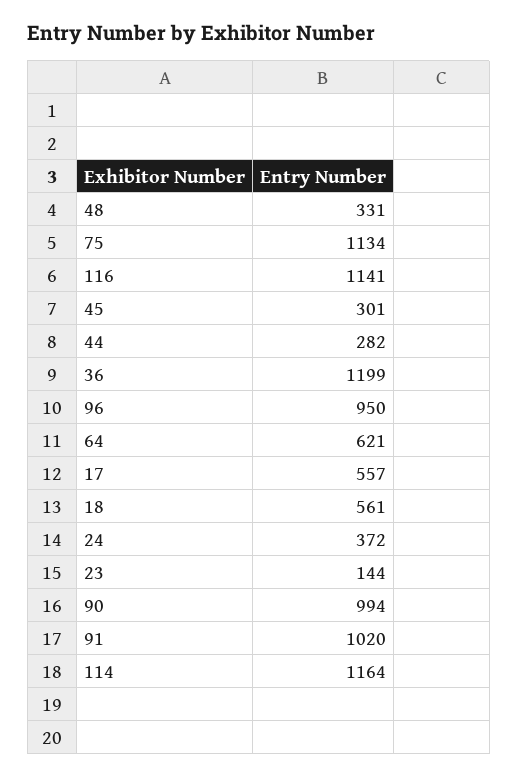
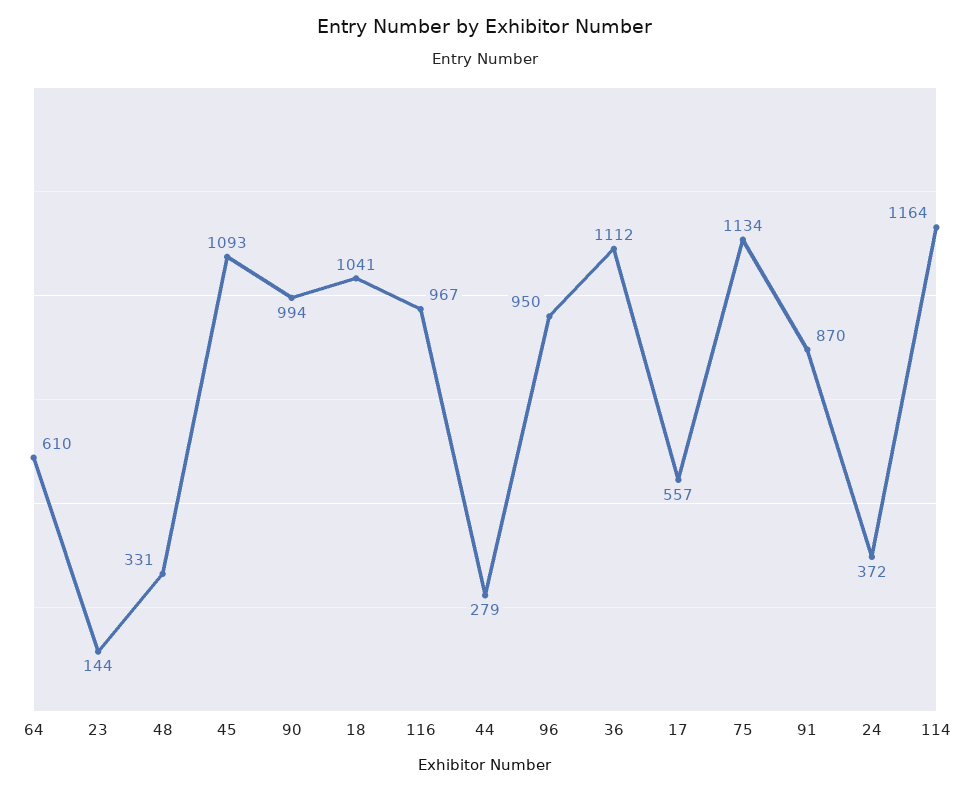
  {
    "48": 331,
    "75": 1134,
-   "116": 1141,
+   "116": 967,
-   "45": 301,
+   "45": 1093,
-   "44": 282,
+   "44": 279,
-   "36": 1199,
+   "36": 1112,
    "96": 950,
-   "64": 621,
+   "64": 610,
    "17": 557,
-   "18": 561,
+   "18": 1041,
    "24": 372,
    "23": 144,
    "90": 994,
-   "91": 1020,
+   "91": 870,
    "114": 1164
  }

